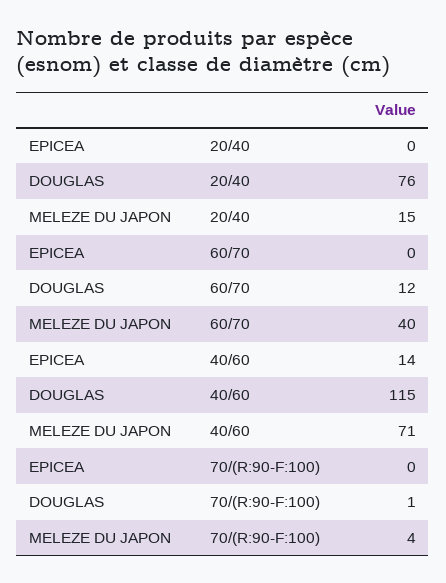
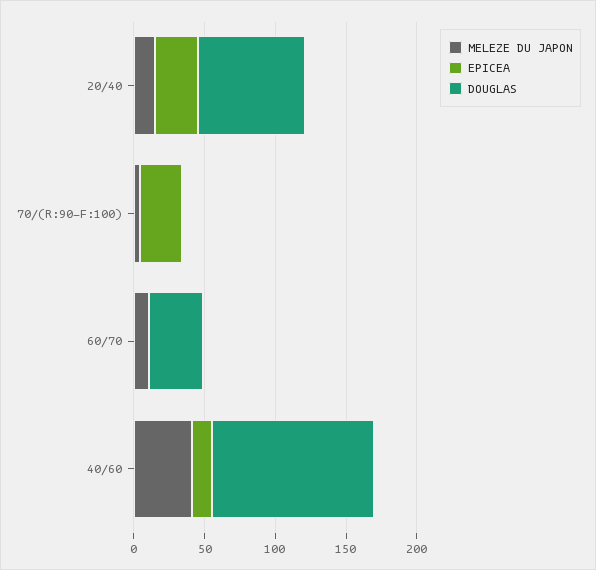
  {
    "EPICEA": {
-     "20/40": 0,
+     "20/40": 30,
      "60/70": 0,
      "40/60": 14,
-     "70/(R:90-F:100)": 0
+     "70/(R:90-F:100)": 30
    },
    "DOUGLAS": {
      "20/40": 76,
-     "60/70": 12,
+     "60/70": 40,
      "40/60": 115,
      "70/(R:90-F:100)": 1
    },
    "MELEZE DU JAPON": {
      "20/40": 15,
-     "60/70": 40,
+     "60/70": 10,
-     "40/60": 71,
+     "40/60": 40,
      "70/(R:90-F:100)": 4
    }
  }

